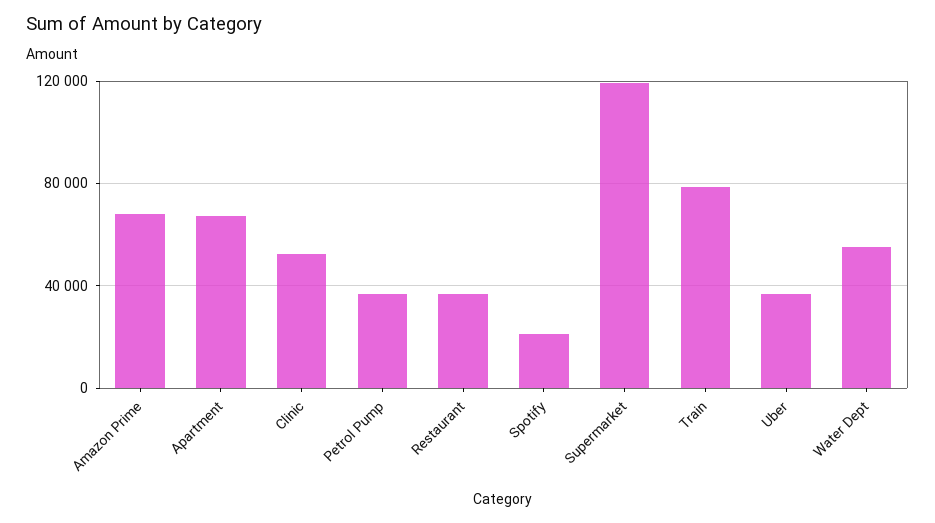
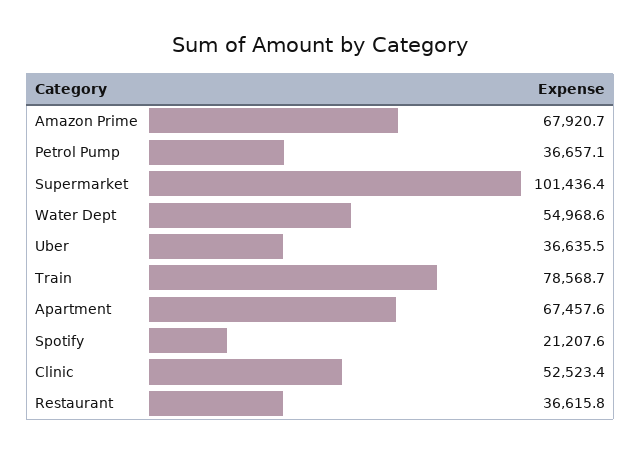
  {
    "Amazon Prime": 67920.7,
    "Apartment": 67457.6,
    "Clinic": 52523.4,
    "Petrol Pump": 36657.1,
    "Restaurant": 36615.8,
    "Spotify": 21207.6,
-   "Supermarket": 120000,
+   "Supermarket": 101436.4,
    "Train": 78568.7,
    "Uber": 36635.5,
    "Water Dept": 54968.6
  }

